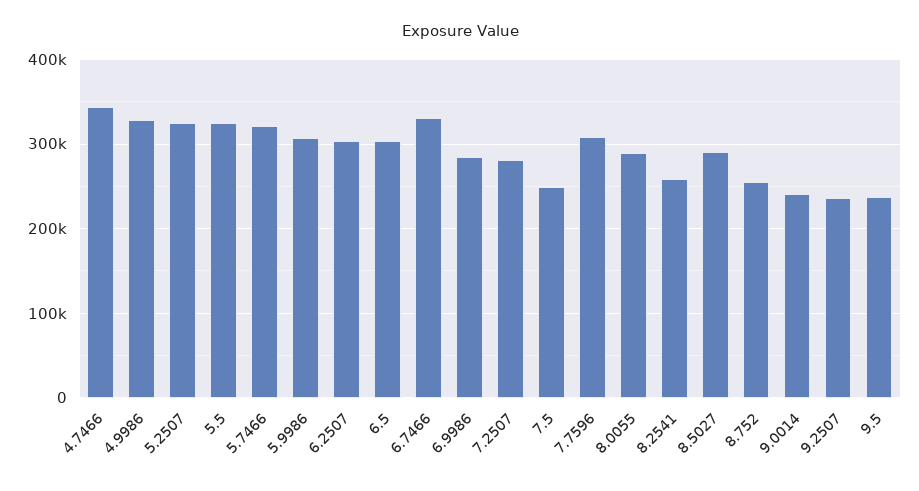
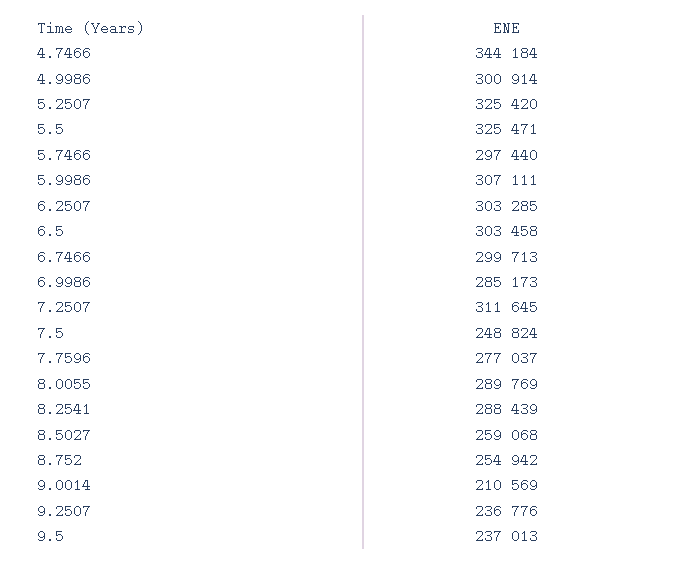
  {
    "4.7466": 344184,
-   "4.9986": 330000,
+   "4.9986": 300914,
    "5.2507": 325420,
    "5.5": 325471,
-   "5.7466": 320000,
+   "5.7466": 297440,
    "5.9986": 307111,
    "6.2507": 303285,
    "6.5": 303458,
-   "6.7466": 330000,
+   "6.7466": 299713,
    "6.9986": 285173,
-   "7.2507": 280000,
+   "7.2507": 311645,
    "7.5": 248824,
-   "7.7596": 310000,
+   "7.7596": 277037,
    "8.0055": 289769,
-   "8.2541": 260000,
+   "8.2541": 288439,
-   "8.5027": 290000,
+   "8.5027": 259068,
    "8.752": 254942,
-   "9.0014": 240000,
+   "9.0014": 210569,
    "9.2507": 236776,
    "9.5": 237013
  }

